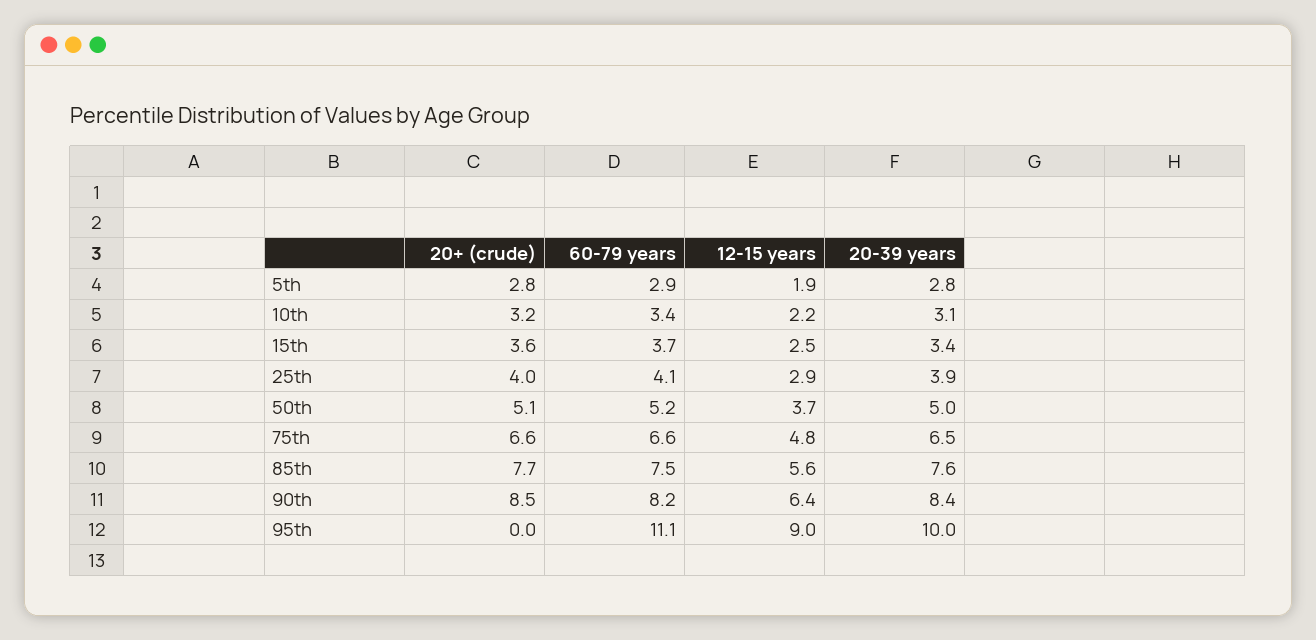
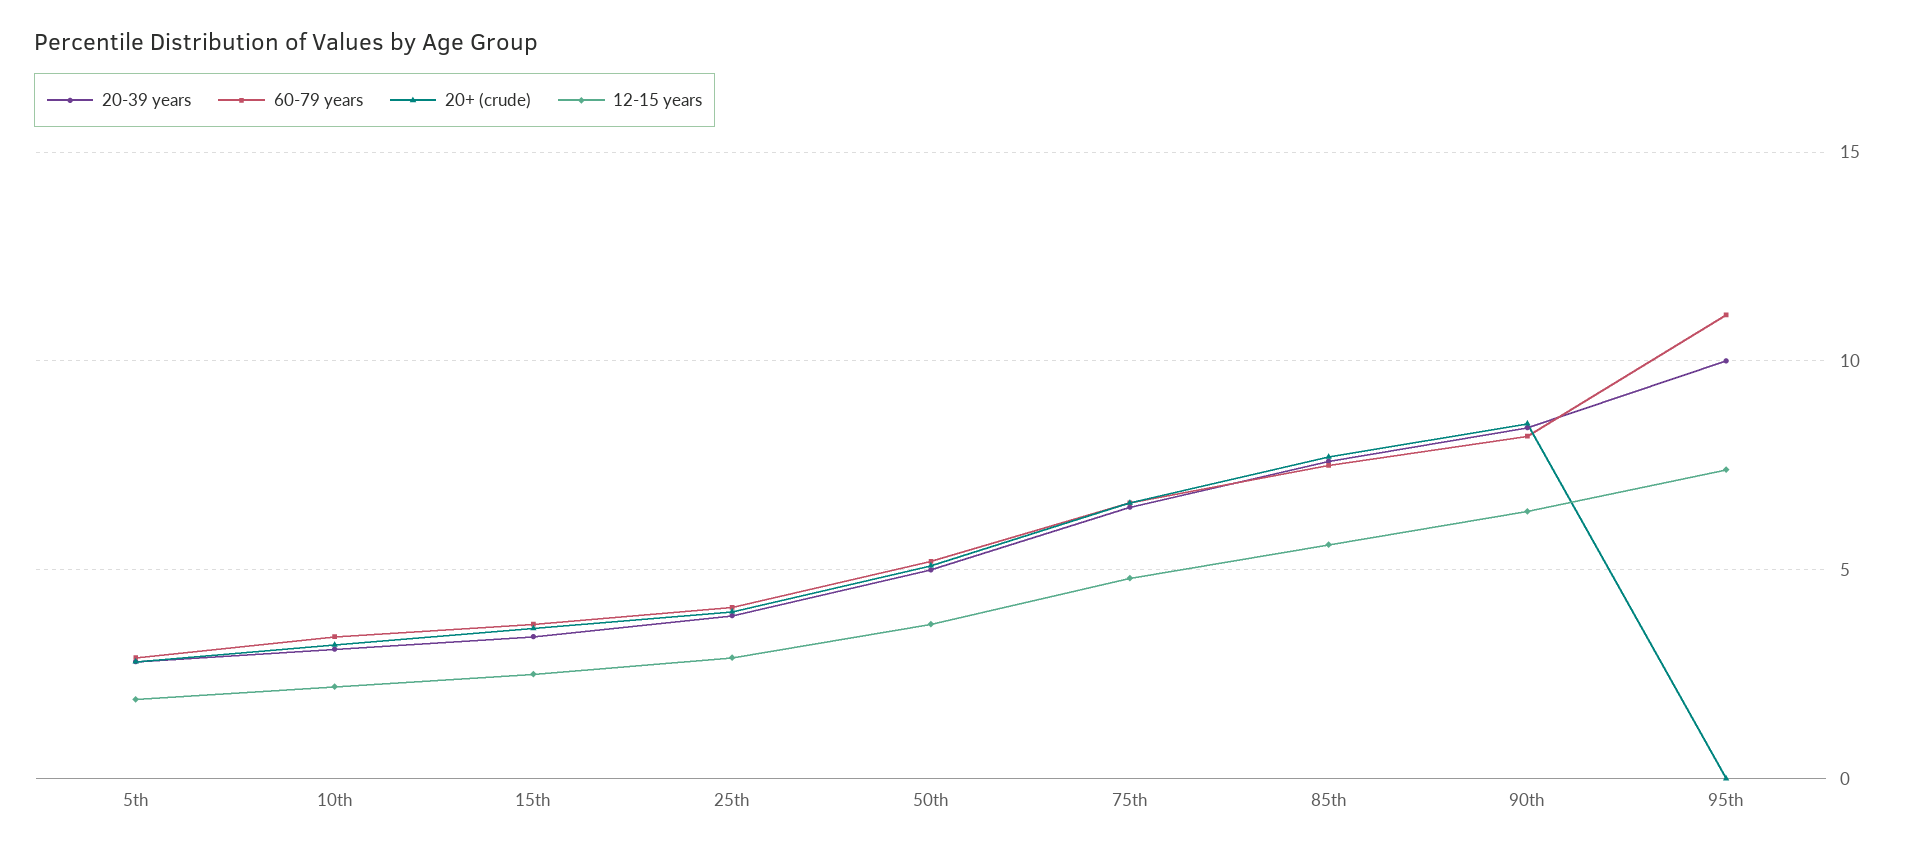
  {
    "20+ (crude)": {
      "5th": 2.8,
      "10th": 3.2,
      "15th": 3.6,
      "25th": 4,
      "50th": 5.1,
      "75th": 6.6,
      "85th": 7.7,
      "90th": 8.5,
      "95th": 0
    },
    "60-79 years": {
      "5th": 2.9,
      "10th": 3.4,
      "15th": 3.7,
      "25th": 4.1,
      "50th": 5.2,
      "75th": 6.6,
      "85th": 7.5,
      "90th": 8.2,
      "95th": 11.1
    },
    "12-15 years": {
      "5th": 1.9,
      "10th": 2.2,
      "15th": 2.5,
      "25th": 2.9,
      "50th": 3.7,
      "75th": 4.8,
      "85th": 5.6,
      "90th": 6.4,
-     "95th": 9
+     "95th": 7.5
    },
    "20-39 years": {
      "5th": 2.8,
      "10th": 3.1,
      "15th": 3.4,
      "25th": 3.9,
      "50th": 5,
      "75th": 6.5,
      "85th": 7.6,
      "90th": 8.4,
      "95th": 10
    }
  }

